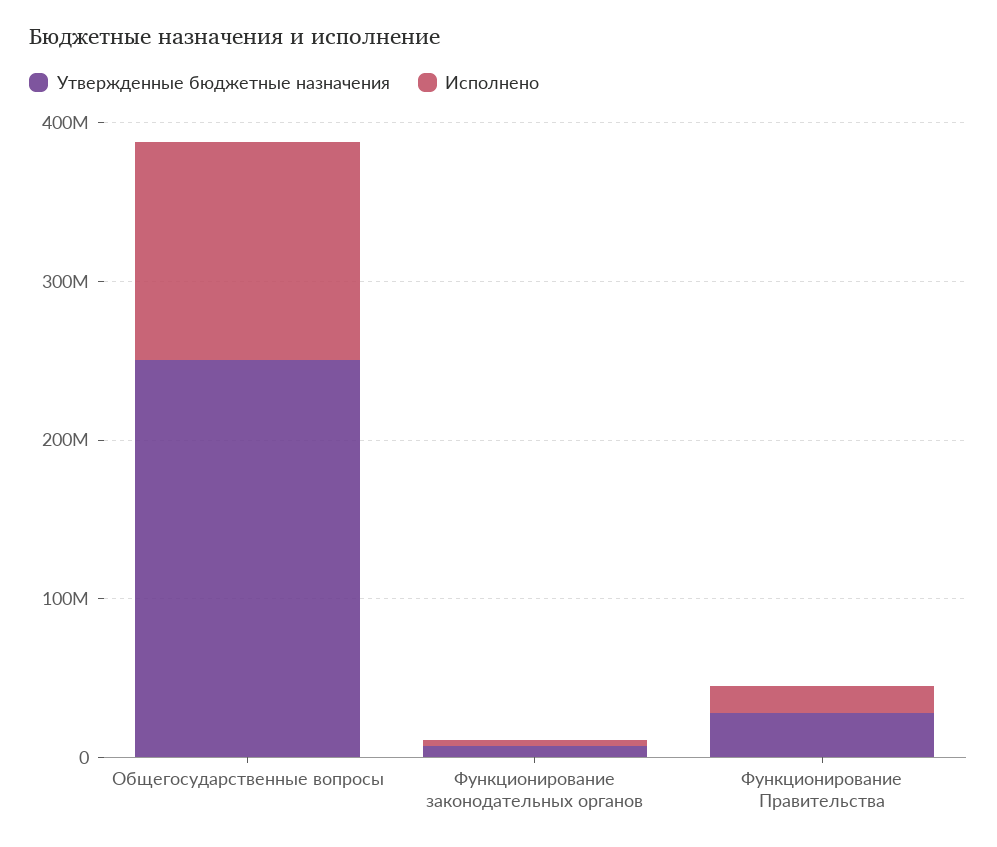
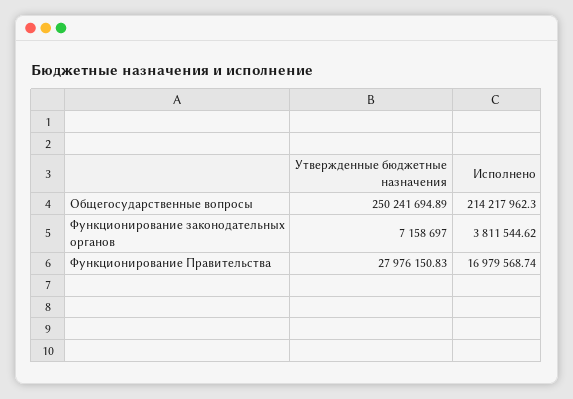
  {
    "Утвержденные бюджетные назначения": {
      "Общегосударственные вопросы": 250241694.89,
      "Функционирование законодательных органов": 7158697,
      "Функционирование Правительства": 27976150.83
    },
    "Исполнено": {
-     "Общегосударственные вопросы": 140000000,
+     "Общегосударственные вопросы": 214217962.3,
      "Функционирование законодательных органов": 3811544.62,
      "Функционирование Правительства": 16979568.74
    }
  }

